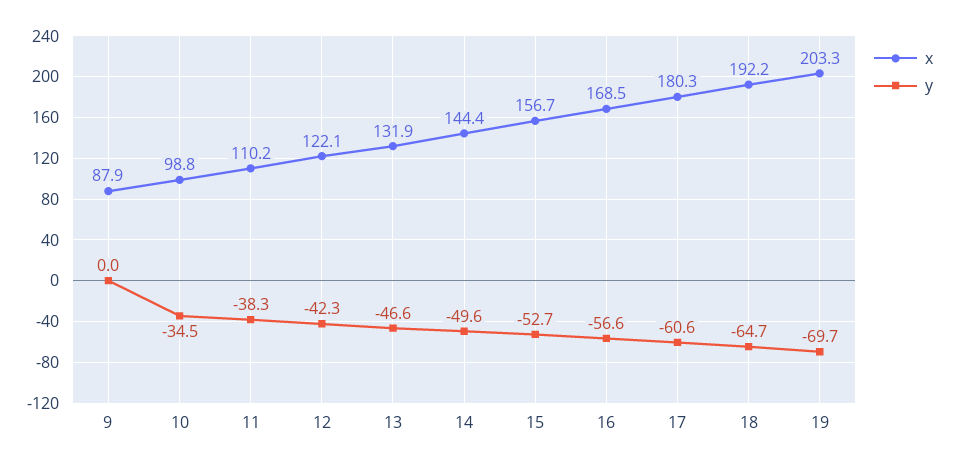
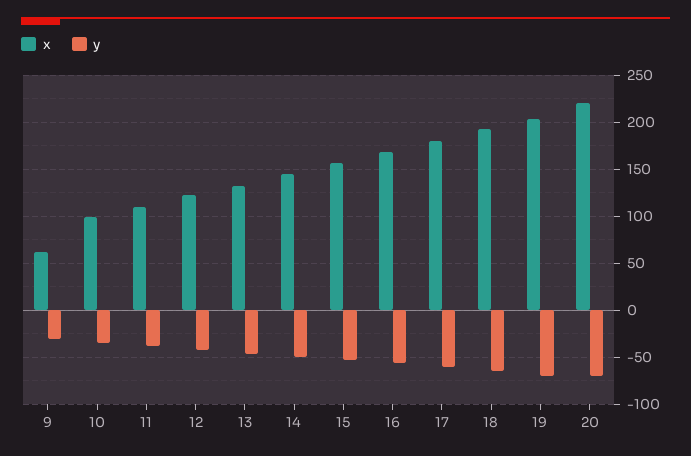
  {
    "x": {
-     "9": 87.9,
+     "9": 60,
      "10": 98.8,
      "11": 110.2,
      "12": 122.1,
      "13": 131.9,
      "14": 144.4,
      "15": 156.7,
      "16": 168.5,
      "17": 180.3,
      "18": 192.2,
-     "19": 203.3
+     "19": 203.3,
+     "20": 220
    },
    "y": {
-     "9": 0,
+     "9": -30,
      "10": -34.5,
      "11": -38.3,
      "12": -42.3,
      "13": -46.6,
      "14": -49.6,
      "15": -52.7,
      "16": -56.6,
      "17": -60.6,
      "18": -64.7,
-     "19": -69.7
+     "19": -69.7,
+     "20": -70
    }
  }

